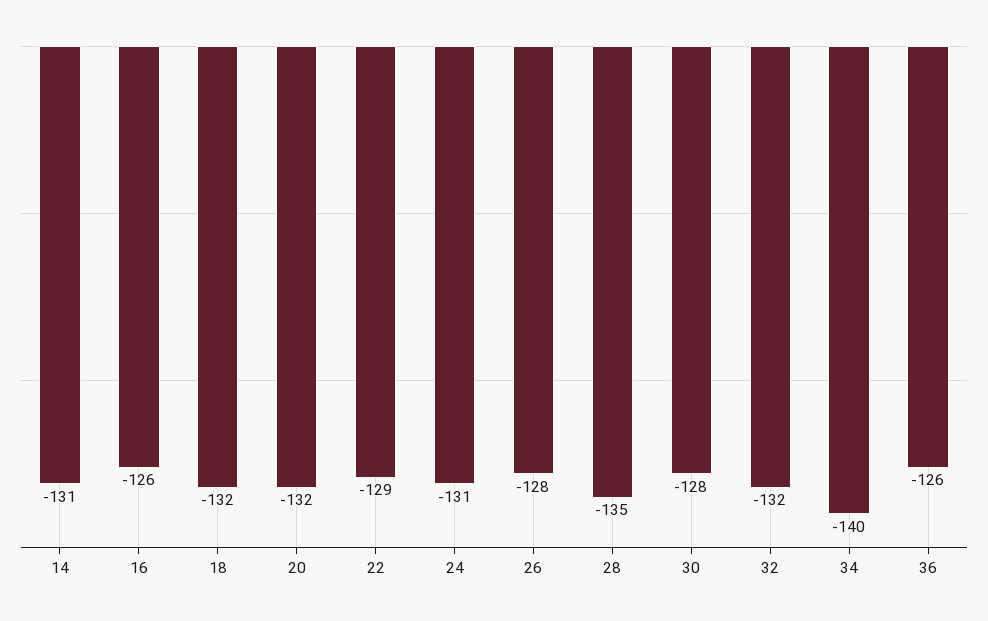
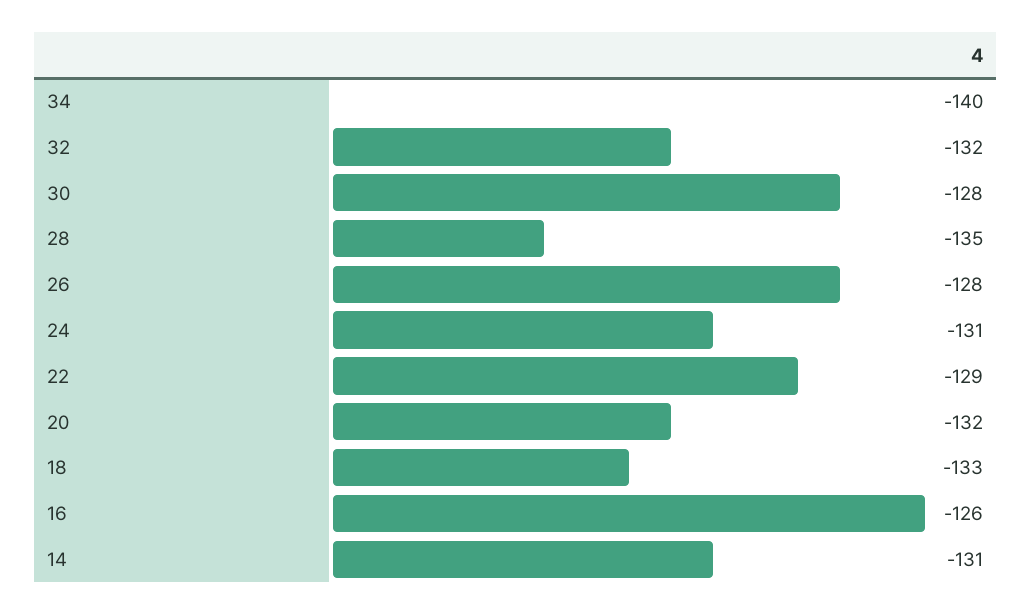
  {
    "14": -131,
    "16": -126,
-   "18": -132,
+   "18": -133,
    "20": -132,
    "22": -129,
    "24": -131,
    "26": -128,
    "28": -135,
    "30": -128,
    "32": -132,
-   "34": -140,
+   "34": -140
-   "36": -126
  }

